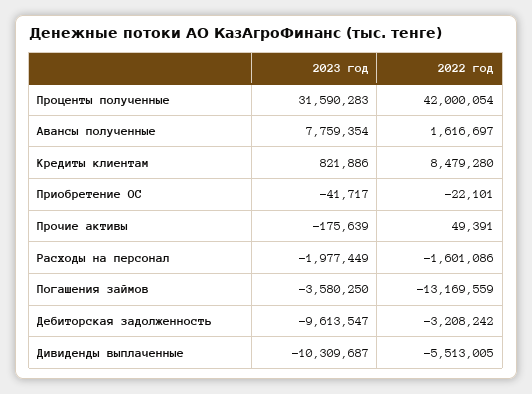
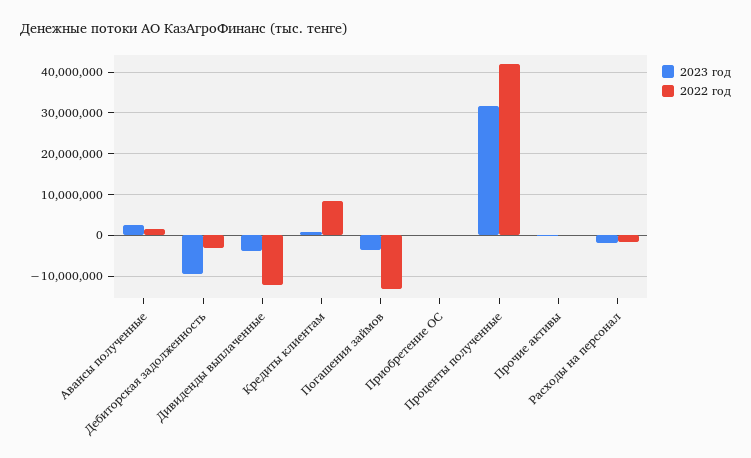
  {
    "2023 год": {
      "Проценты полученные": 31590283,
-     "Авансы полученные": 7759354,
+     "Авансы полученные": 2000000,
      "Кредиты клиентам": 821886,
      "Приобретение ОС": -41717,
      "Прочие активы": -175639,
      "Расходы на персонал": -1977449,
      "Погашения займов": -3580250,
      "Дебиторская задолженность": -9613547,
-     "Дивиденды выплаченные": -10309687
+     "Дивиденды выплаченные": -4000000
    },
    "2022 год": {
      "Проценты полученные": 42000054,
      "Авансы полученные": 1616697,
      "Кредиты клиентам": 8479280,
      "Приобретение ОС": -22101,
      "Прочие активы": 49391,
      "Расходы на персонал": -1601086,
      "Погашения займов": -13169559,
      "Дебиторская задолженность": -3208242,
-     "Дивиденды выплаченные": -5513005
+     "Дивиденды выплаченные": -12000000
    }
  }

